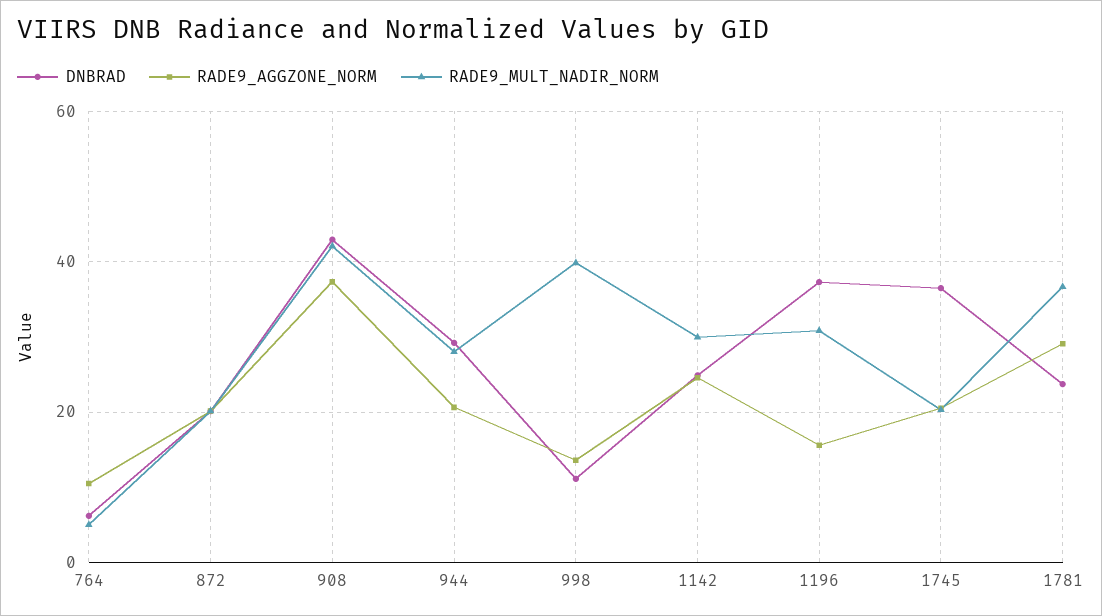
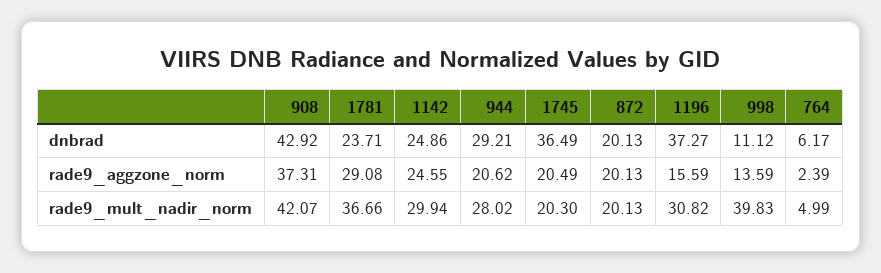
  {
    "DNBRAD": {
      "764": 6.17,
      "872": 20.13,
      "908": 42.92,
      "944": 29.21,
      "998": 11.12,
      "1142": 24.86,
      "1196": 37.27,
      "1745": 36.49,
      "1781": 23.71
    },
    "RADE9_AGGZONE_NORM": {
-     "764": 10,
+     "764": 2.39,
      "872": 20.13,
      "908": 37.31,
      "944": 20.62,
      "998": 13.59,
      "1142": 24.55,
      "1196": 15.59,
      "1745": 20.49,
      "1781": 29.08
    },
    "RADE9_MULT_NADIR_NORM": {
      "764": 4.99,
      "872": 20.13,
      "908": 42.07,
      "944": 28.02,
      "998": 39.83,
      "1142": 29.94,
      "1196": 30.82,
      "1745": 20.3,
      "1781": 36.66
    }
  }

